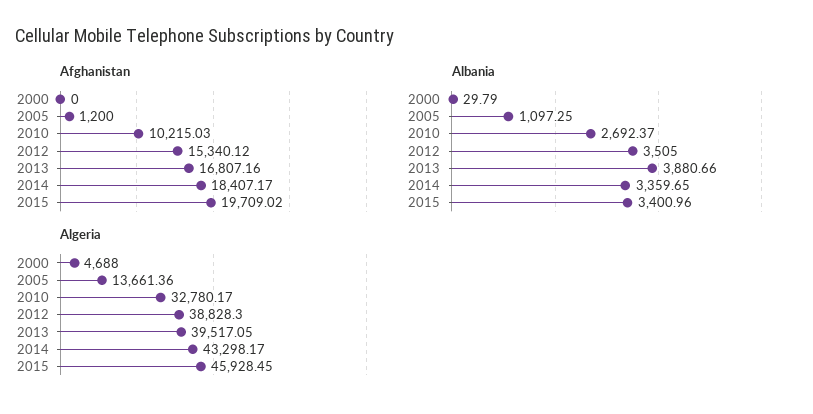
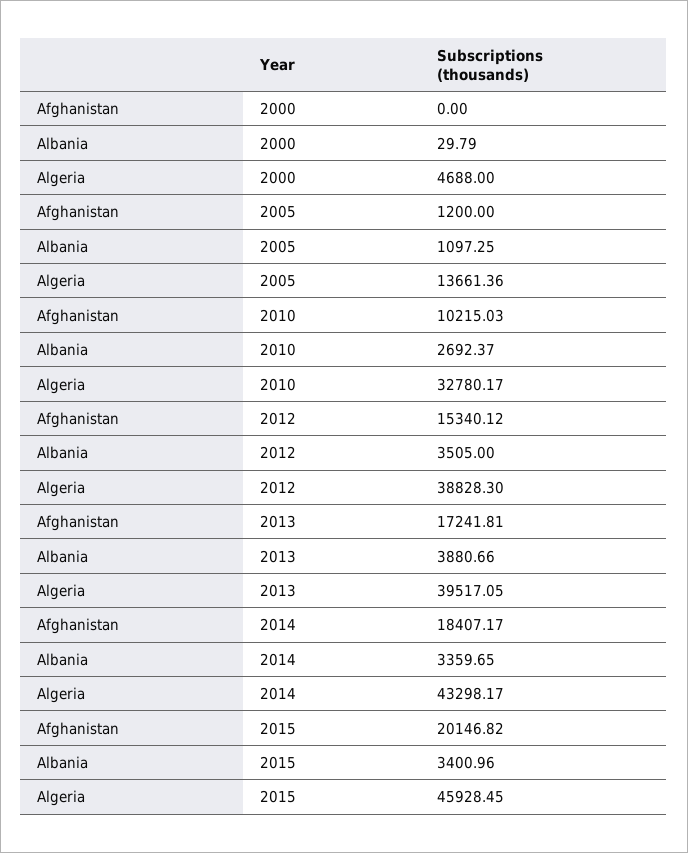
  {
    "Afghanistan": {
      "2000": 0,
      "2005": 1200,
      "2010": 10215.03,
      "2012": 15340.12,
-     "2013": 16807.16,
+     "2013": 17241.81,
      "2014": 18407.17,
-     "2015": 19709.02
+     "2015": 20146.82
    },
    "Albania": {
      "2000": 29.79,
      "2005": 1097.25,
      "2010": 2692.37,
      "2012": 3505,
      "2013": 3880.66,
      "2014": 3359.65,
      "2015": 3400.96
    },
    "Algeria": {
      "2000": 4688,
      "2005": 13661.36,
      "2010": 32780.17,
      "2012": 38828.3,
      "2013": 39517.05,
      "2014": 43298.17,
      "2015": 45928.45
    }
  }

